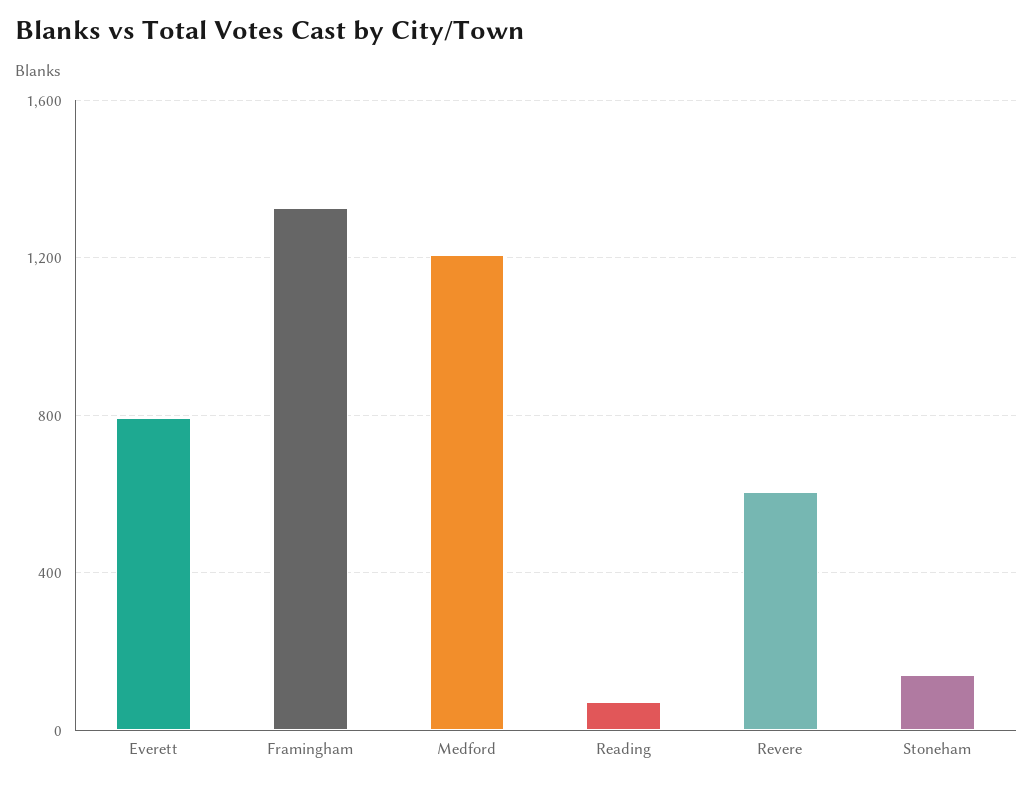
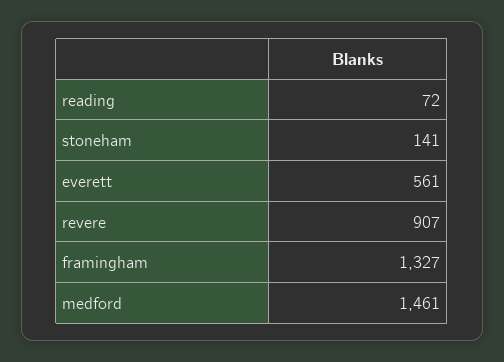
  {
-   "Everett": 800,
+   "Everett": 561,
    "Framingham": 1327,
-   "Medford": 1200,
+   "Medford": 1461,
    "Reading": 72,
-   "Revere": 600,
+   "Revere": 907,
    "Stoneham": 141
  }

